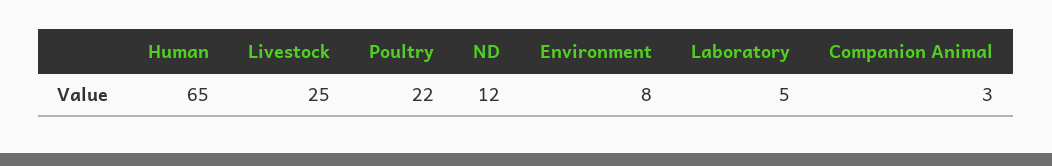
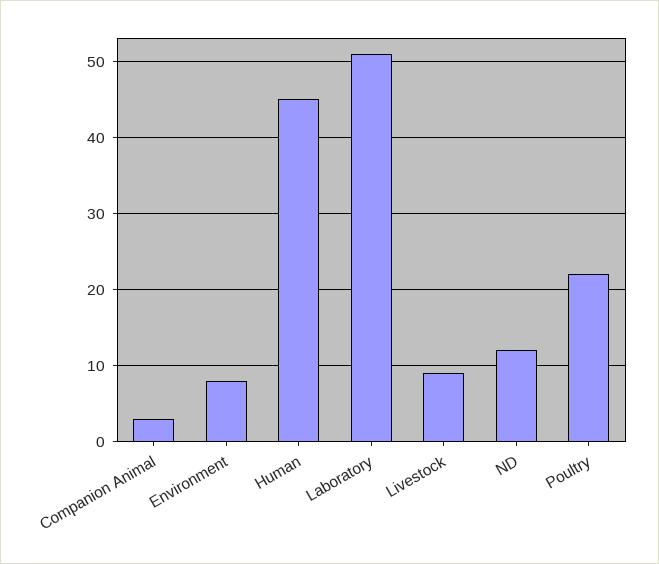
  {
-   "Human": 65,
+   "Human": 45,
-   "Livestock": 25,
+   "Livestock": 9,
    "Poultry": 22,
    "ND": 12,
    "Environment": 8,
-   "Laboratory": 5,
+   "Laboratory": 51,
    "Companion Animal": 3
  }

